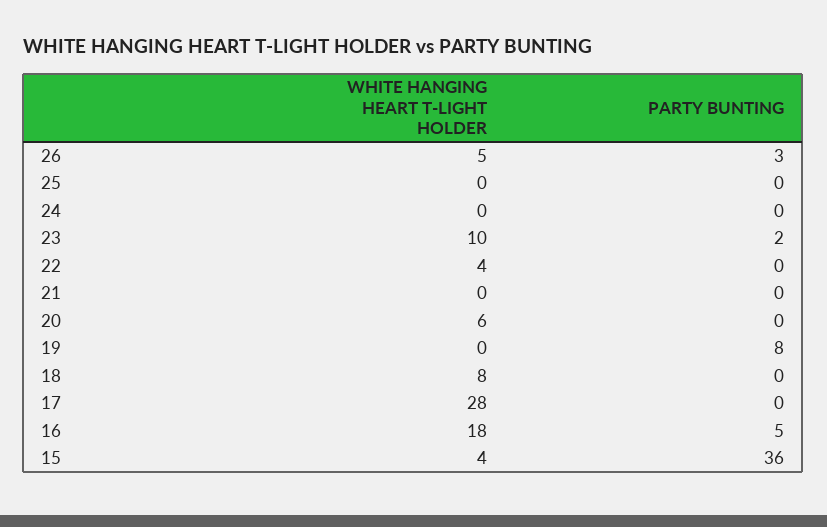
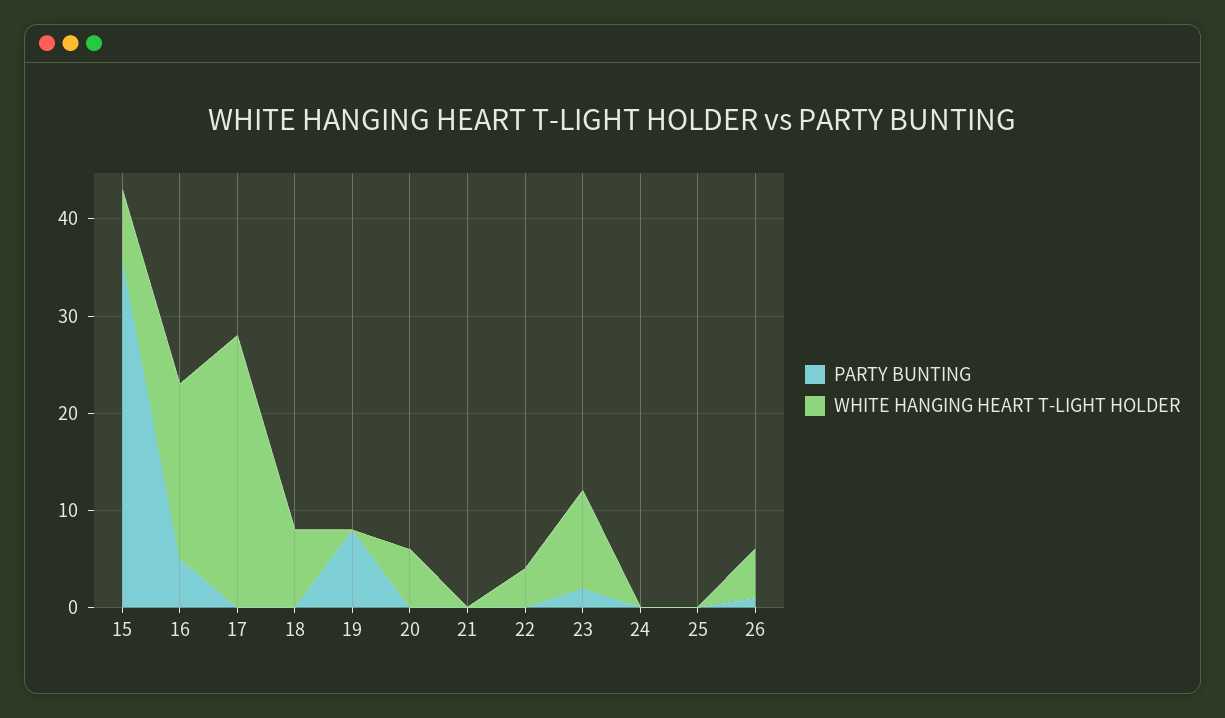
  {
    "WHITE HANGING HEART T-LIGHT HOLDER": {
      "26": 5,
      "25": 0,
      "24": 0,
      "23": 10,
      "22": 4,
      "21": 0,
      "20": 6,
      "19": 0,
      "18": 8,
      "17": 28,
      "16": 18,
-     "15": 4
+     "15": 7
    },
    "PARTY BUNTING": {
-     "26": 3,
+     "26": 1,
      "25": 0,
      "24": 0,
      "23": 2,
      "22": 0,
      "21": 0,
      "20": 0,
      "19": 8,
      "18": 0,
      "17": 0,
      "16": 5,
      "15": 36
    }
  }

